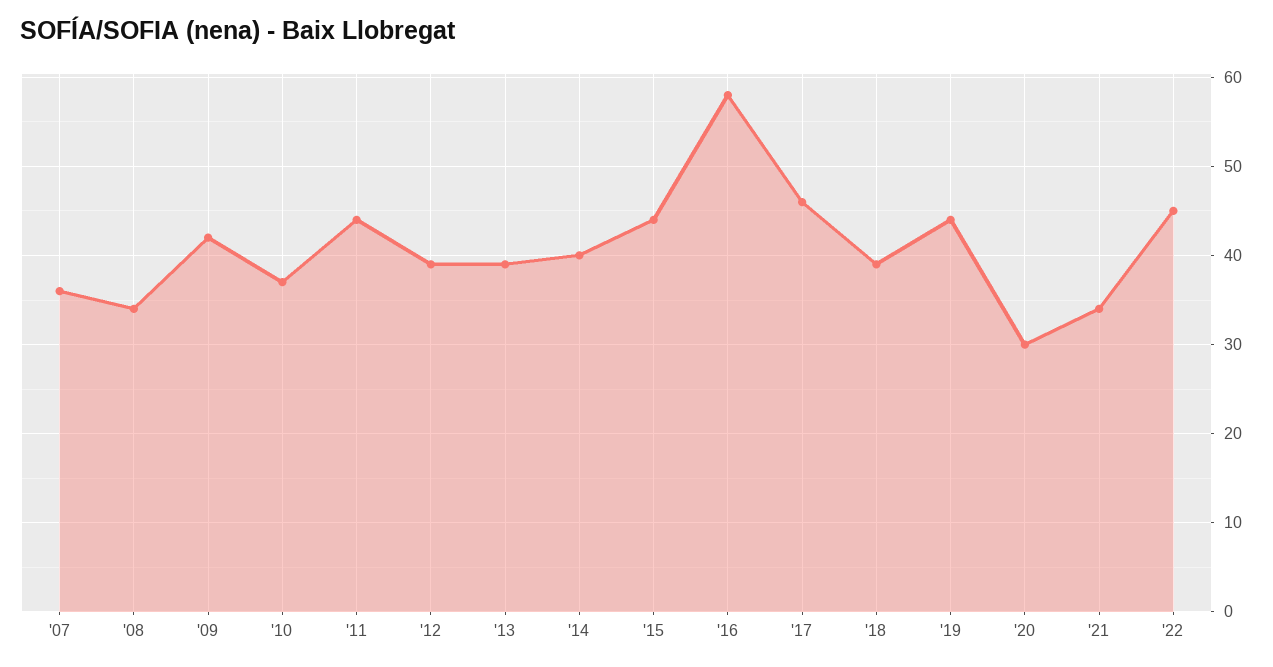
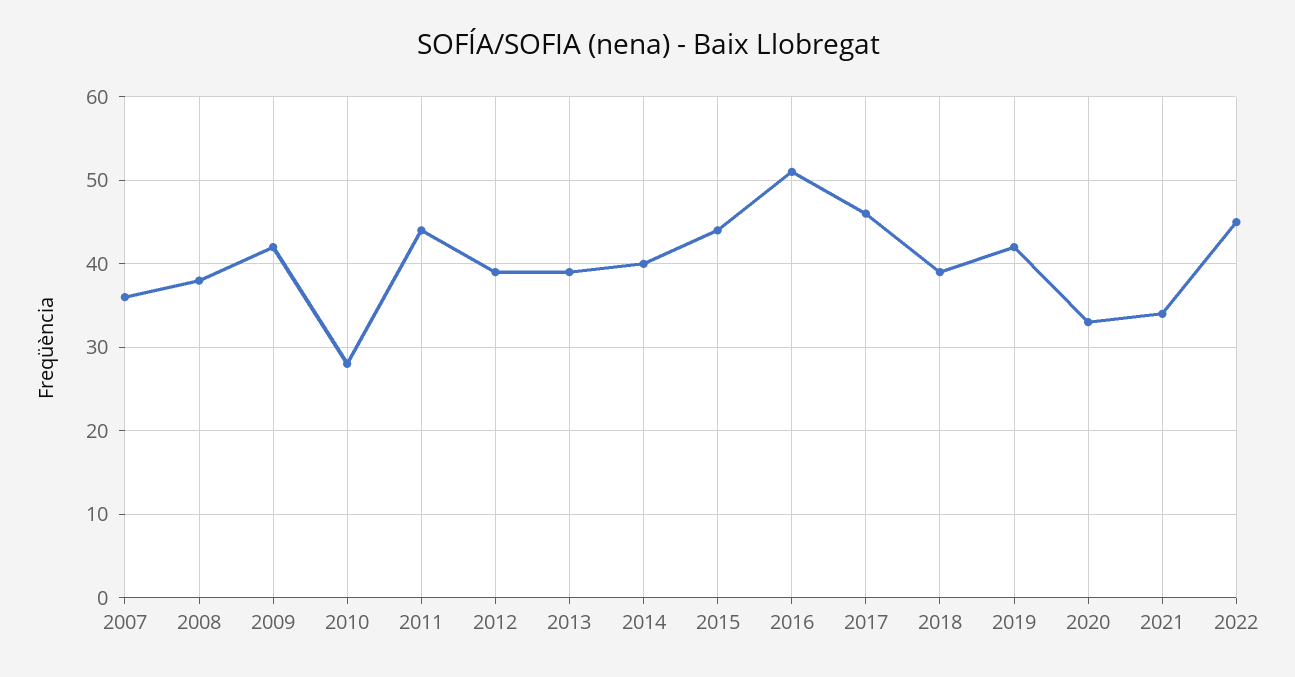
  {
    "'07": 36,
-   "'08": 34,
+   "'08": 38,
    "'09": 42,
-   "'10": 37,
+   "'10": 28,
    "'11": 44,
    "'12": 39,
    "'13": 39,
    "'14": 40,
    "'15": 44,
-   "'16": 58,
+   "'16": 51,
    "'17": 46,
    "'18": 39,
-   "'19": 44,
+   "'19": 42,
-   "'20": 30,
+   "'20": 33,
    "'21": 34,
    "'22": 45
  }

